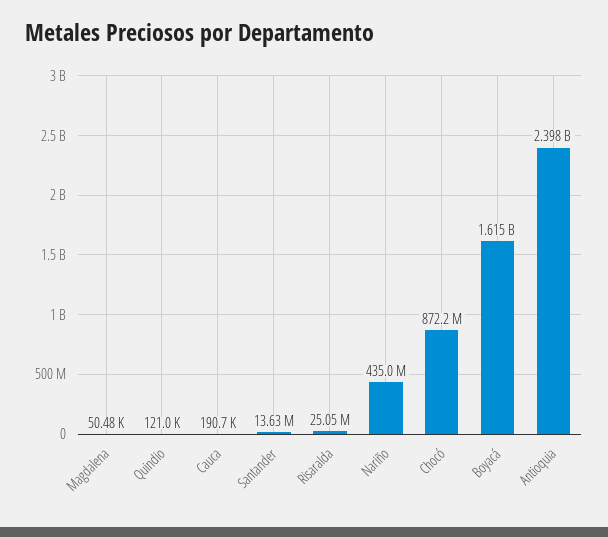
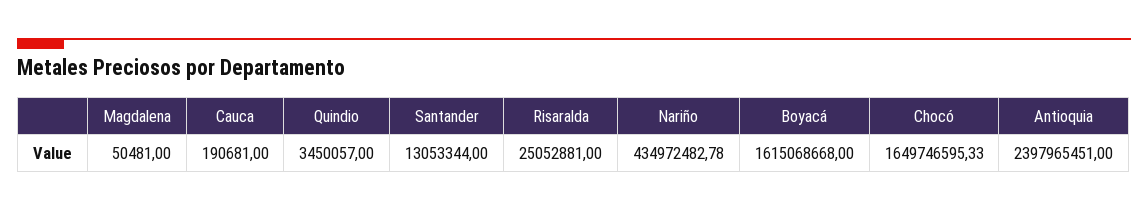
  {
    "Magdalena": 50481,
-   "Quindio": 121000,
+   "Quindio": 3450057,
    "Cauca": 190681,
-   "Santander": 13630000,
+   "Santander": 13053344,
    "Risaralda": 25052881,
    "Nariño": 434972482.78,
-   "Chocó": 872200000,
+   "Chocó": 1649746595.33,
    "Boyacá": 1615068668,
    "Antioquia": 2397965451
  }

